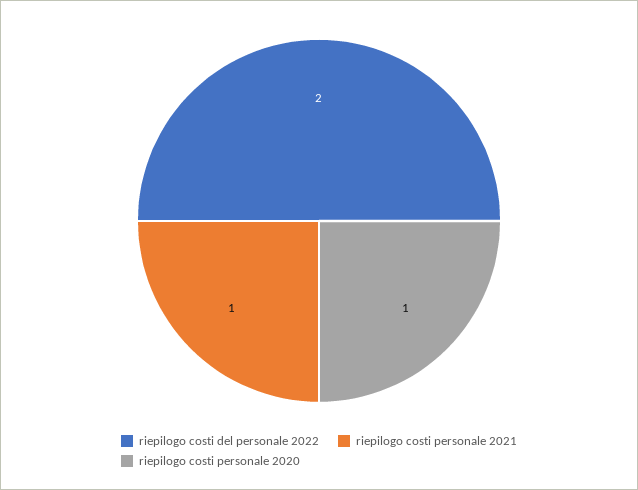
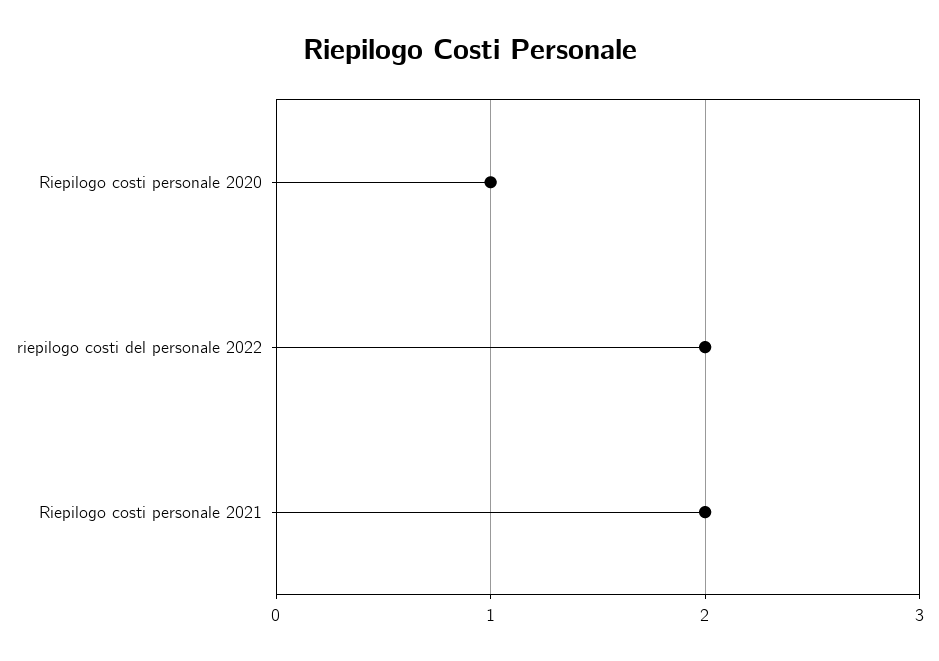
  {
    "riepilogo costi del personale 2022": 2,
-   "riepilogo costi personale 2021": 1,
+   "riepilogo costi personale 2021": 2,
    "riepilogo costi personale 2020": 1
  }

